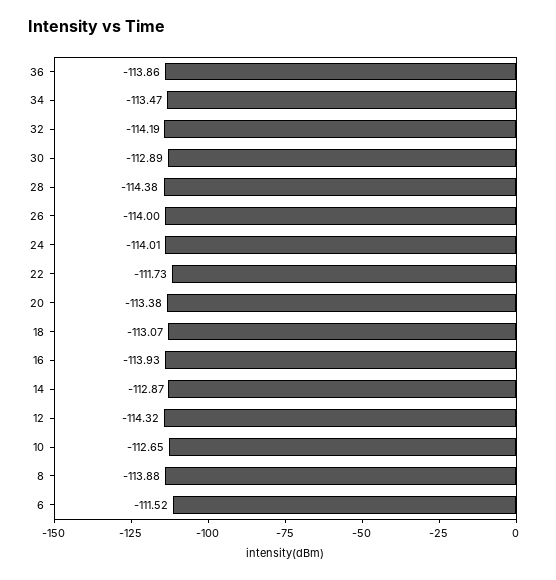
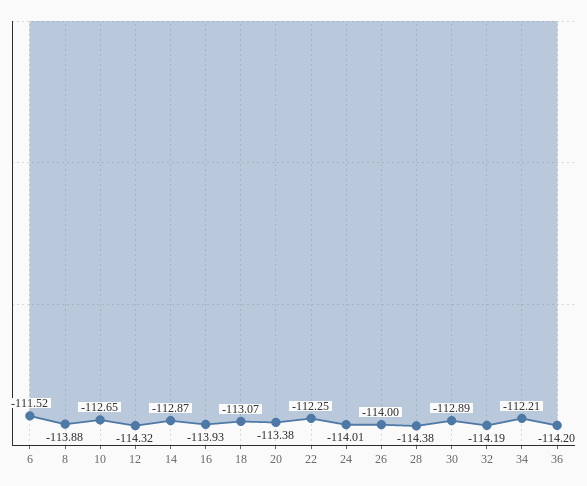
  {
-   "36": -113.86,
+   "36": -114.2,
-   "34": -113.47,
+   "34": -112.21,
    "32": -114.19,
    "30": -112.89,
    "28": -114.38,
    "26": -114,
    "24": -114.01,
-   "22": -111.73,
+   "22": -112.25,
    "20": -113.38,
    "18": -113.07,
    "16": -113.93,
    "14": -112.87,
    "12": -114.32,
    "10": -112.65,
    "8": -113.88,
    "6": -111.52
  }

